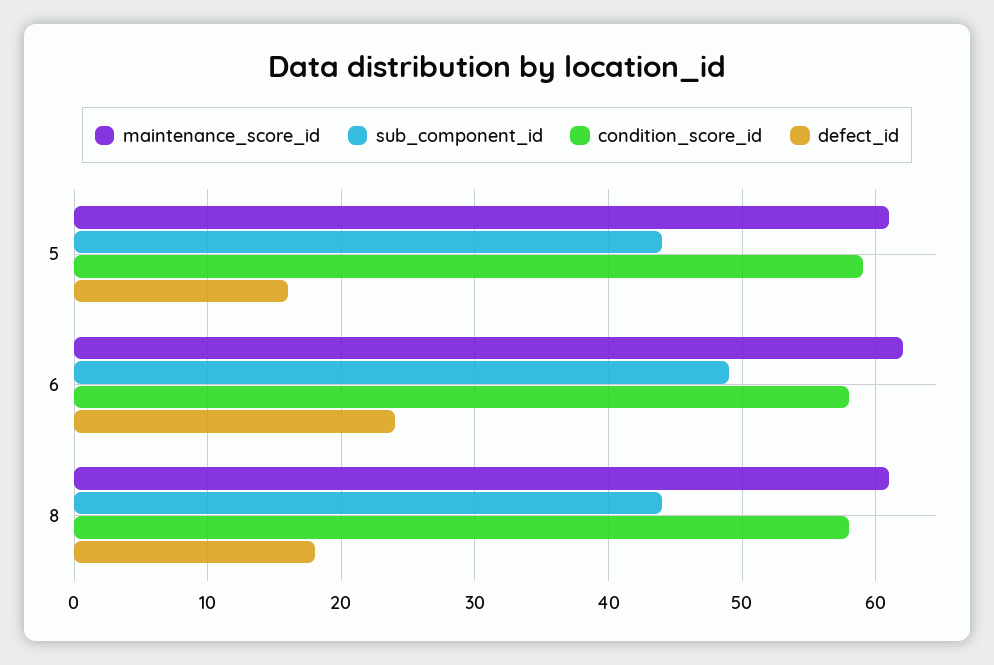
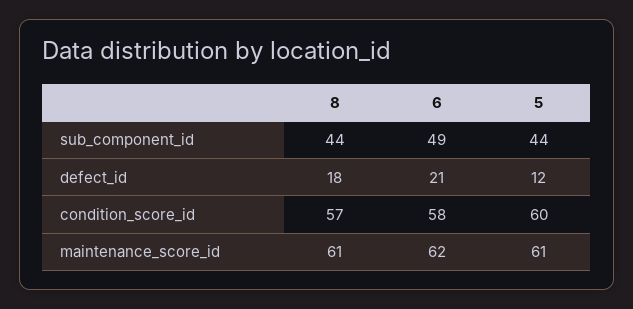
  {
    "maintenance_score_id": {
      "5": 61,
      "6": 62,
      "8": 61
    },
    "sub_component_id": {
      "5": 44,
      "6": 49,
      "8": 44
    },
    "condition_score_id": {
-     "5": 59,
+     "5": 60,
      "6": 58,
-     "8": 58
+     "8": 57
    },
    "defect_id": {
-     "5": 16,
+     "5": 12,
-     "6": 24,
+     "6": 21,
      "8": 18
    }
  }

